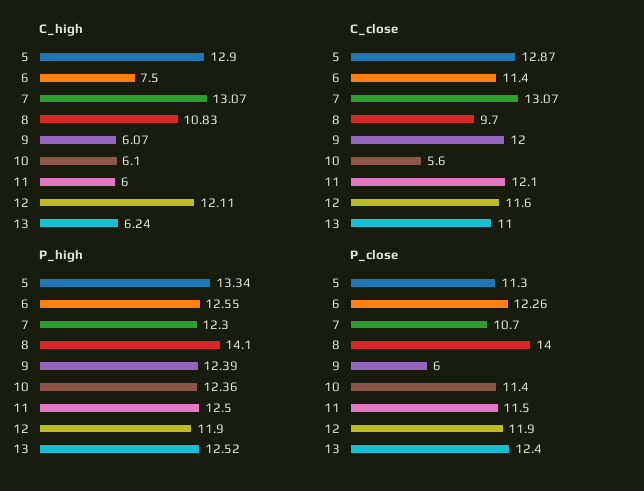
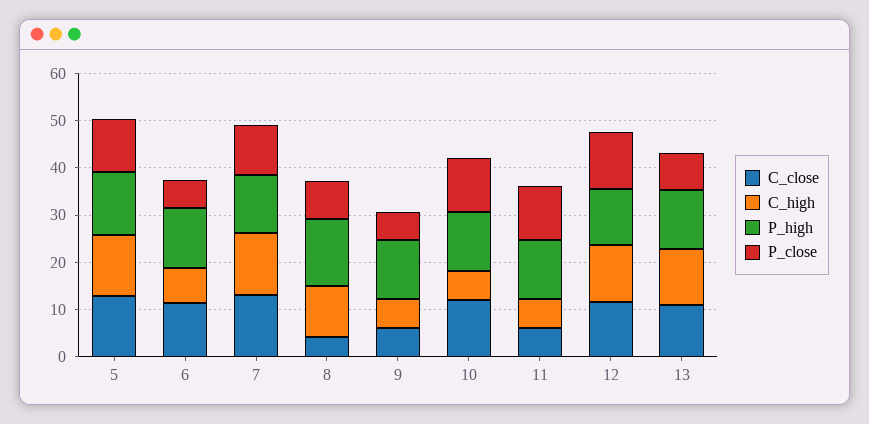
  {
    "C_high": {
      "5": 12.9,
      "6": 7.5,
      "7": 13.07,
      "8": 10.83,
      "9": 6.07,
      "10": 6.1,
      "11": 6,
      "12": 12.11,
-     "13": 6.24
+     "13": 12
    },
    "C_close": {
      "5": 12.87,
      "6": 11.4,
      "7": 13.07,
-     "8": 9.7,
+     "8": 4,
-     "9": 12,
+     "9": 6,
-     "10": 5.6,
+     "10": 12,
-     "11": 12.1,
+     "11": 6,
      "12": 11.6,
      "13": 11
    },
    "P_high": {
      "5": 13.34,
      "6": 12.55,
      "7": 12.3,
      "8": 14.1,
      "9": 12.39,
      "10": 12.36,
      "11": 12.5,
      "12": 11.9,
      "13": 12.52
    },
    "P_close": {
      "5": 11.3,
-     "6": 12.26,
+     "6": 6,
      "7": 10.7,
-     "8": 14,
+     "8": 8,
      "9": 6,
      "10": 11.4,
      "11": 11.5,
      "12": 11.9,
-     "13": 12.4
+     "13": 8
    }
  }

